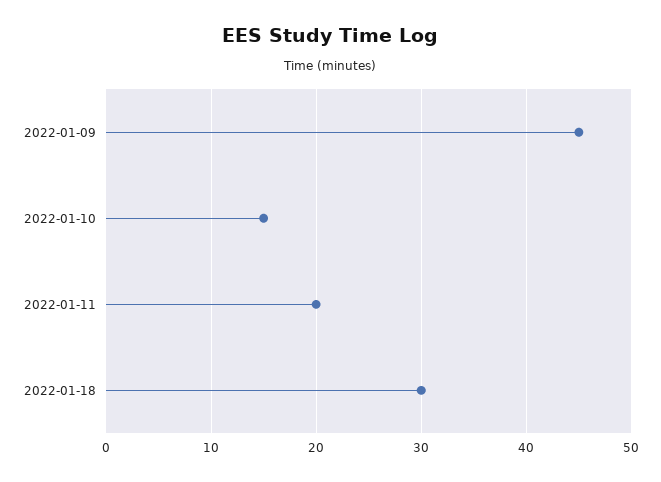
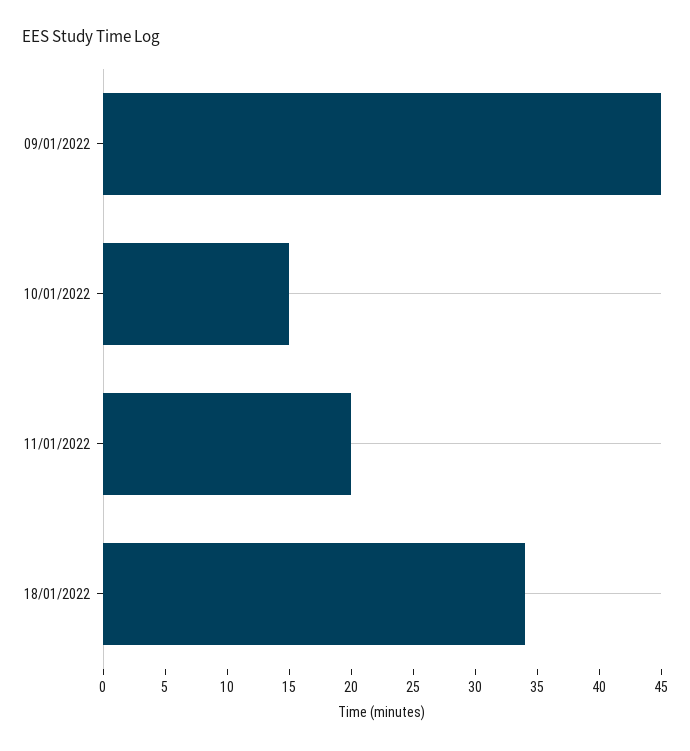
  {
    "2022-01-09": 45,
    "2022-01-10": 15,
    "2022-01-11": 20,
-   "2022-01-18": 30
+   "2022-01-18": 34
  }

